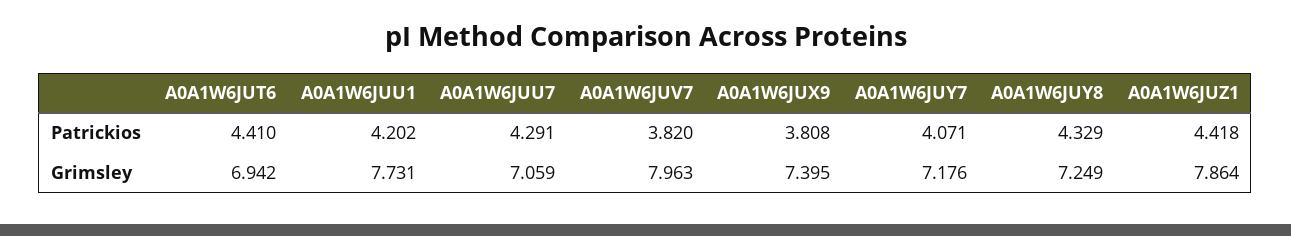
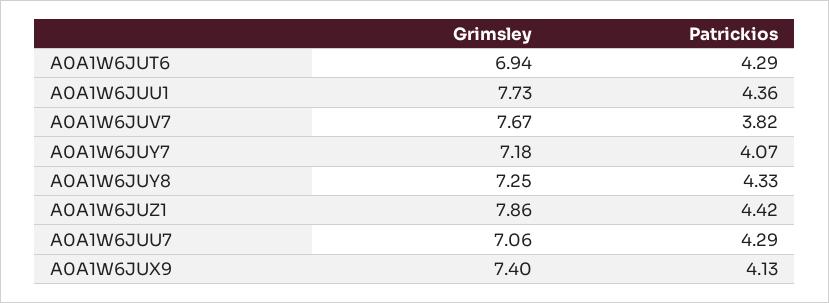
  {
    "A0A1W6JUT6": {
-     "Patrickios": 4.41,
+     "Patrickios": 4.29,
      "Grimsley": 6.942
    },
    "A0A1W6JUU1": {
-     "Patrickios": 4.202,
+     "Patrickios": 4.36,
      "Grimsley": 7.731
    },
    "A0A1W6JUU7": {
      "Patrickios": 4.291,
      "Grimsley": 7.059
    },
    "A0A1W6JUV7": {
      "Patrickios": 3.82,
-     "Grimsley": 7.963
+     "Grimsley": 7.67
    },
    "A0A1W6JUX9": {
-     "Patrickios": 3.808,
+     "Patrickios": 4.13,
      "Grimsley": 7.395
    },
    "A0A1W6JUY7": {
      "Patrickios": 4.071,
      "Grimsley": 7.176
    },
    "A0A1W6JUY8": {
      "Patrickios": 4.329,
      "Grimsley": 7.249
    },
    "A0A1W6JUZ1": {
      "Patrickios": 4.418,
      "Grimsley": 7.864
    }
  }

